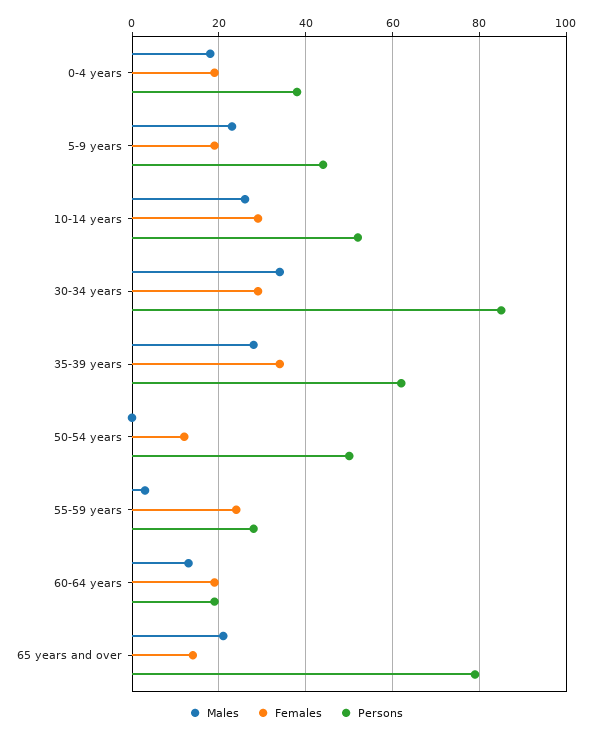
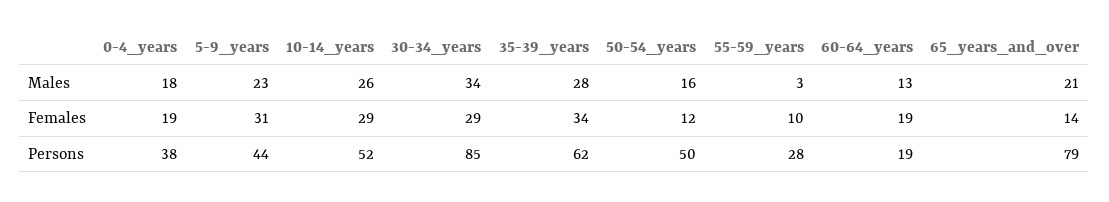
  {
    "Males": {
      "0-4 years": 18,
      "5-9 years": 23,
      "10-14 years": 26,
      "30-34 years": 34,
      "35-39 years": 28,
-     "50-54 years": 0,
+     "50-54 years": 16,
      "55-59 years": 3,
      "60-64 years": 13,
      "65 years and over": 21
    },
    "Females": {
      "0-4 years": 19,
-     "5-9 years": 20,
+     "5-9 years": 31,
      "10-14 years": 29,
      "30-34 years": 29,
      "35-39 years": 34,
      "50-54 years": 12,
-     "55-59 years": 25,
+     "55-59 years": 10,
      "60-64 years": 19,
      "65 years and over": 14
    },
    "Persons": {
      "0-4 years": 38,
      "5-9 years": 44,
      "10-14 years": 52,
      "30-34 years": 85,
      "35-39 years": 62,
      "50-54 years": 50,
      "55-59 years": 28,
      "60-64 years": 19,
      "65 years and over": 79
    }
  }

